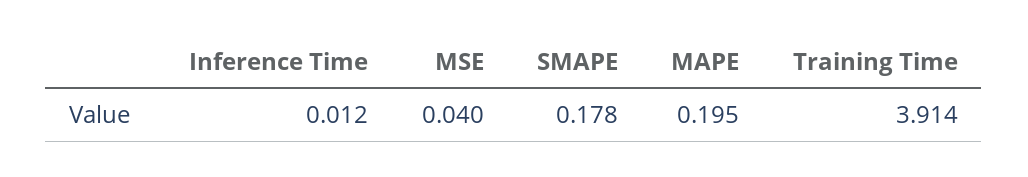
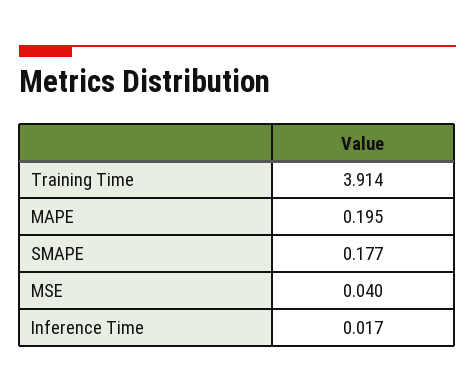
  {
-   "Inference Time": 0.012,
+   "Inference Time": 0.017,
    "MSE": 0.04,
-   "SMAPE": 0.178,
+   "SMAPE": 0.177,
    "MAPE": 0.195,
    "Training Time": 3.914
  }

